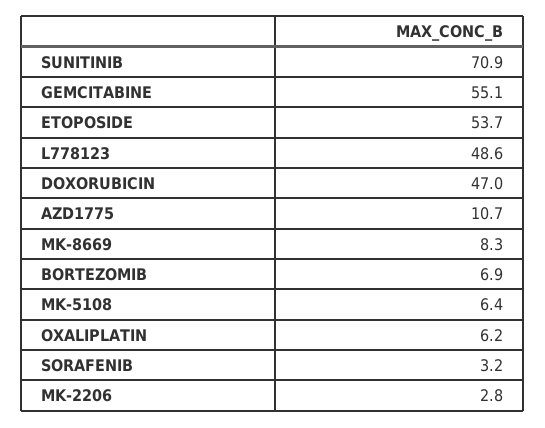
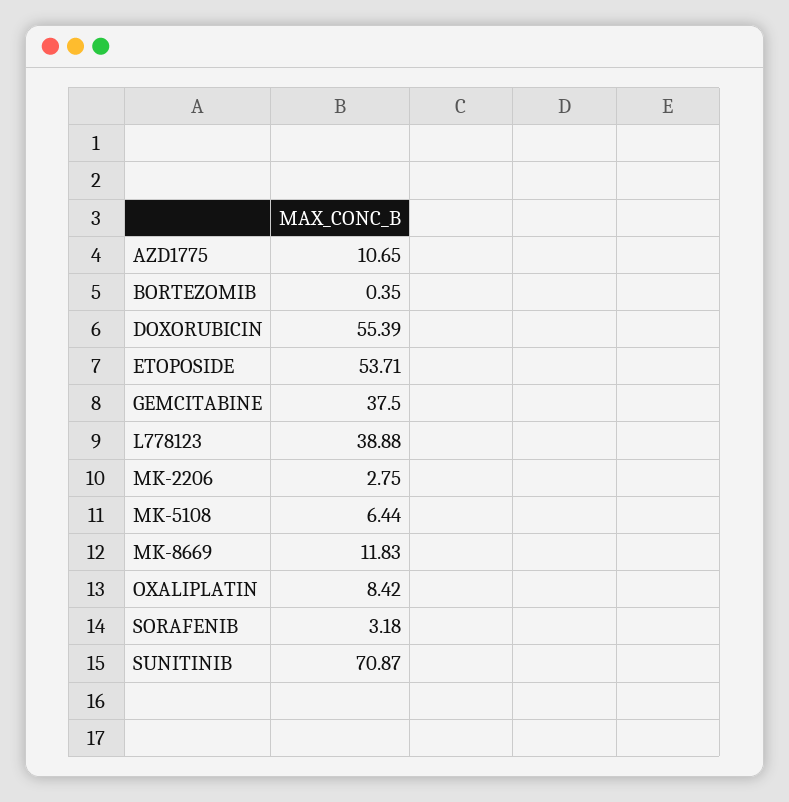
  {
    "SUNITINIB": 70.87,
-   "GEMCITABINE": 55.1,
+   "GEMCITABINE": 37.5,
    "ETOPOSIDE": 53.71,
-   "L778123": 48.6,
+   "L778123": 38.88,
-   "DOXORUBICIN": 47,
+   "DOXORUBICIN": 55.39,
    "AZD1775": 10.65,
-   "MK-8669": 8.3,
+   "MK-8669": 11.83,
-   "BORTEZOMIB": 6.9,
+   "BORTEZOMIB": 0.35,
    "MK-5108": 6.44,
-   "OXALIPLATIN": 6.2,
+   "OXALIPLATIN": 8.42,
    "SORAFENIB": 3.18,
    "MK-2206": 2.75
  }

